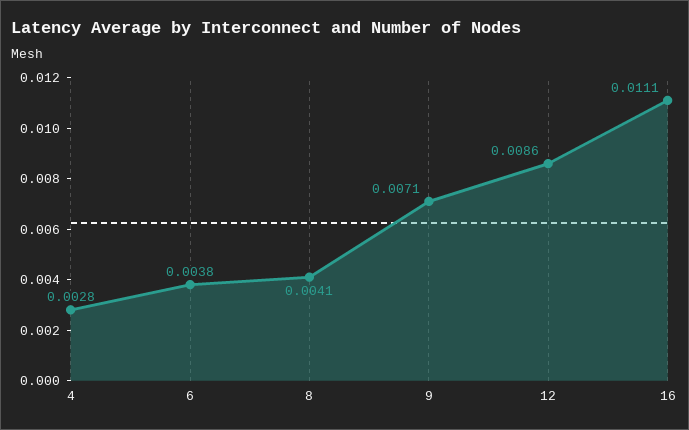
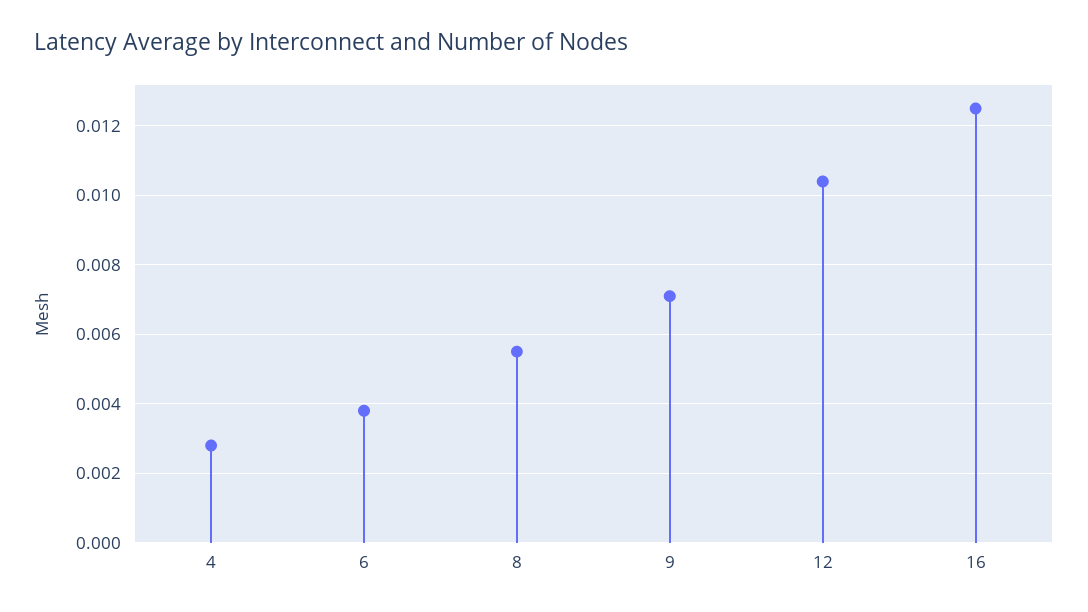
  {
    "4": 0.0028,
    "6": 0.0038,
-   "8": 0.0041,
+   "8": 0.0055,
    "9": 0.0071,
-   "12": 0.0086,
+   "12": 0.0105,
-   "16": 0.0111
+   "16": 0.0125
  }

